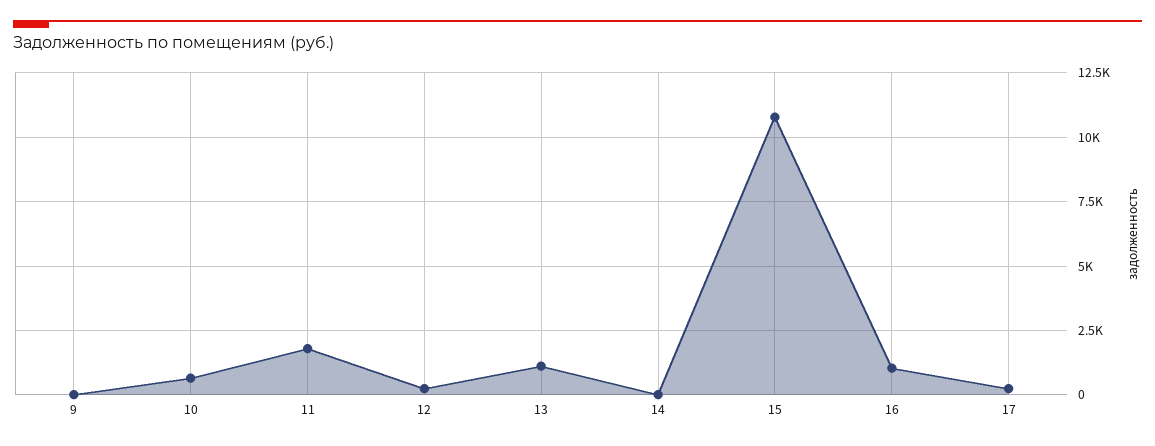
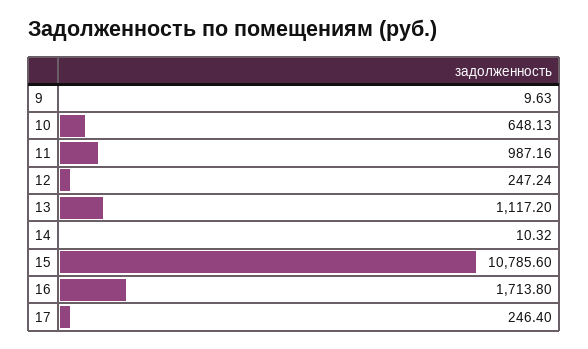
  {
    "9": 9.63,
    "10": 648.13,
-   "11": 1750,
+   "11": 987.16,
    "12": 247.24,
    "13": 1117.2,
    "14": 10.32,
    "15": 10785.6,
-   "16": 1000,
+   "16": 1713.8,
    "17": 246.4
  }

